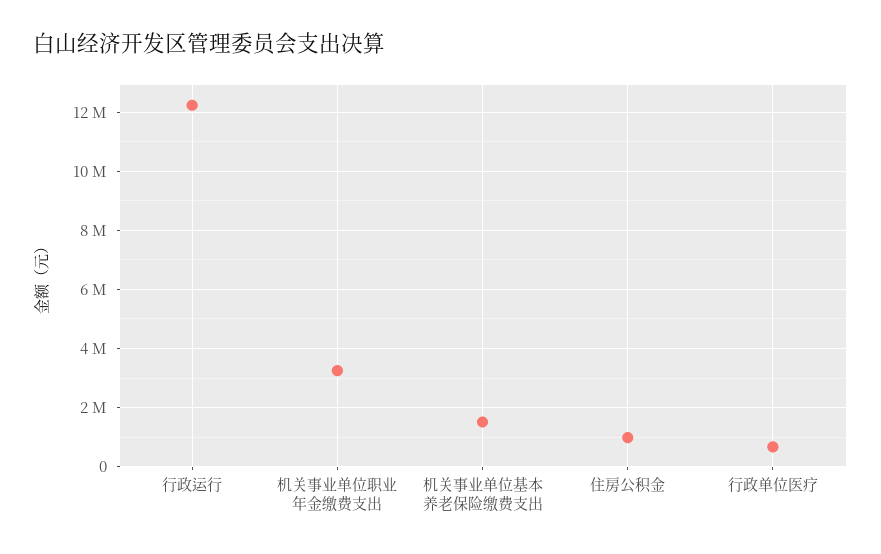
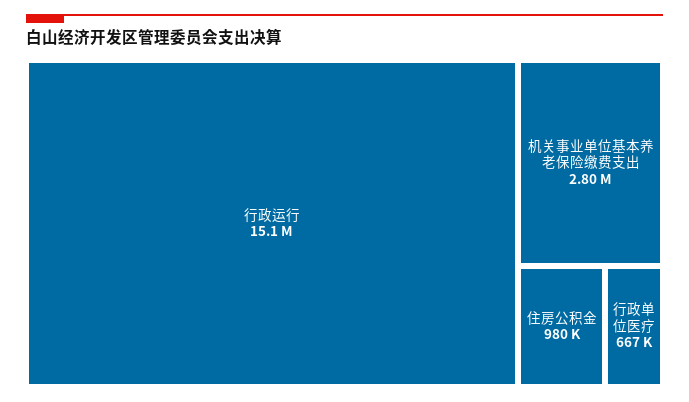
  {
-   "行政运行": 12250000,
+   "行政运行": 15100000,
-   "机关事业单位职业年金缴费支出": 3250000,
-   "机关事业单位基本养老保险缴费支出": 1500000,
+   "机关事业单位基本养老保险缴费支出": 2800000,
    "住房公积金": 980000,
    "行政单位医疗": 667000
  }

